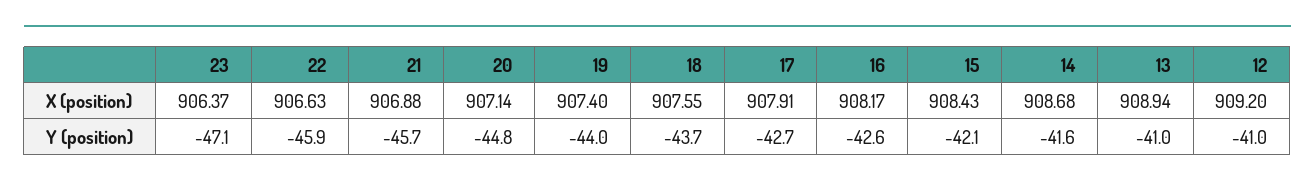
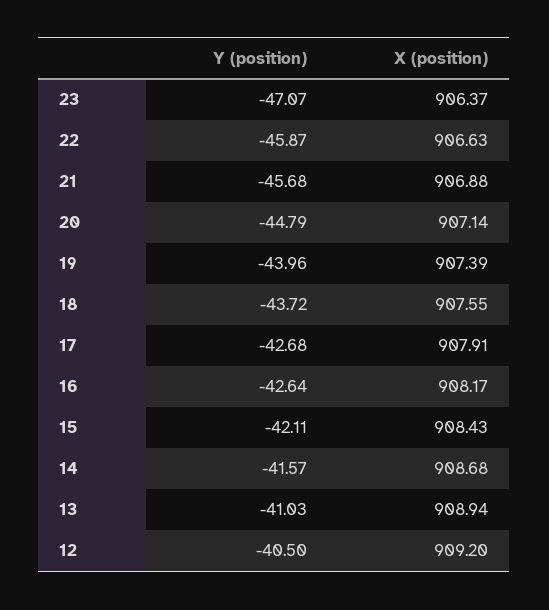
  {
    "23": {
      "X (position)": 906.37,
      "Y (position)": -47.07
    },
    "22": {
      "X (position)": 906.63,
      "Y (position)": -45.87
    },
    "21": {
      "X (position)": 906.88,
      "Y (position)": -45.68
    },
    "20": {
      "X (position)": 907.14,
      "Y (position)": -44.79
    },
    "19": {
-     "X (position)": 907.4,
+     "X (position)": 907.39,
      "Y (position)": -43.96
    },
    "18": {
      "X (position)": 907.55,
      "Y (position)": -43.72
    },
    "17": {
      "X (position)": 907.91,
      "Y (position)": -42.68
    },
    "16": {
      "X (position)": 908.17,
      "Y (position)": -42.64
    },
    "15": {
      "X (position)": 908.43,
      "Y (position)": -42.11
    },
    "14": {
      "X (position)": 908.68,
      "Y (position)": -41.57
    },
    "13": {
      "X (position)": 908.94,
      "Y (position)": -41.03
    },
    "12": {
      "X (position)": 909.2,
-     "Y (position)": -41
+     "Y (position)": -40.5
    }
  }

